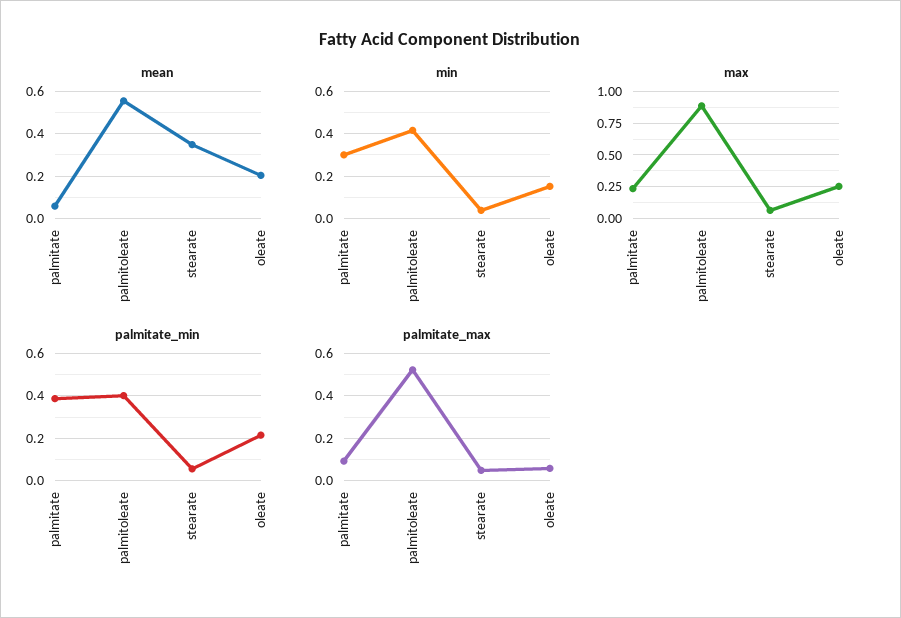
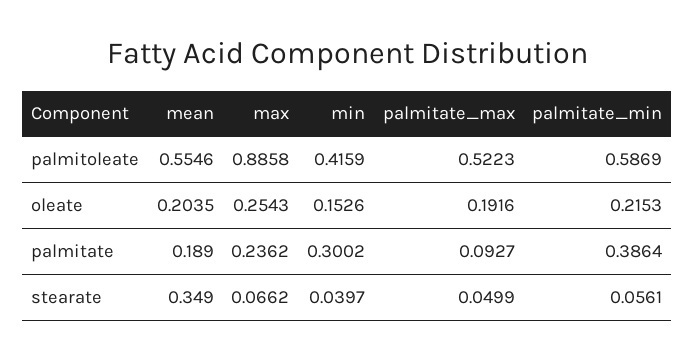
  {
    "mean": {
-     "palmitate": 0.05,
+     "palmitate": 0.189,
      "palmitoleate": 0.5546,
      "stearate": 0.349,
      "oleate": 0.2035
    },
    "min": {
      "palmitate": 0.3002,
      "palmitoleate": 0.4159,
      "stearate": 0.0397,
      "oleate": 0.1526
    },
    "max": {
      "palmitate": 0.2362,
      "palmitoleate": 0.8858,
      "stearate": 0.0662,
      "oleate": 0.2543
    },
    "palmitate_min": {
      "palmitate": 0.3864,
-     "palmitoleate": 0.4,
+     "palmitoleate": 0.5869,
      "stearate": 0.0561,
      "oleate": 0.2153
    },
    "palmitate_max": {
      "palmitate": 0.0927,
      "palmitoleate": 0.5223,
      "stearate": 0.0499,
-     "oleate": 0.05
+     "oleate": 0.1916
    }
  }

